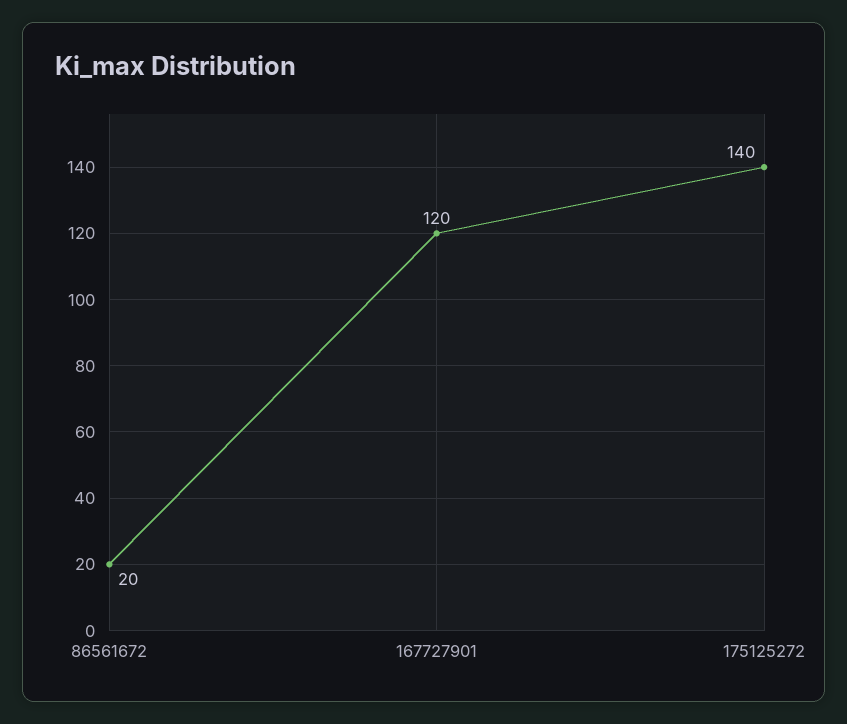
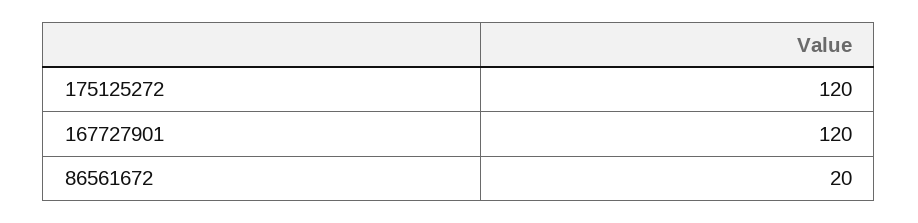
  {
    "86561672": 20,
    "167727901": 120,
-   "175125272": 140
+   "175125272": 120
  }

